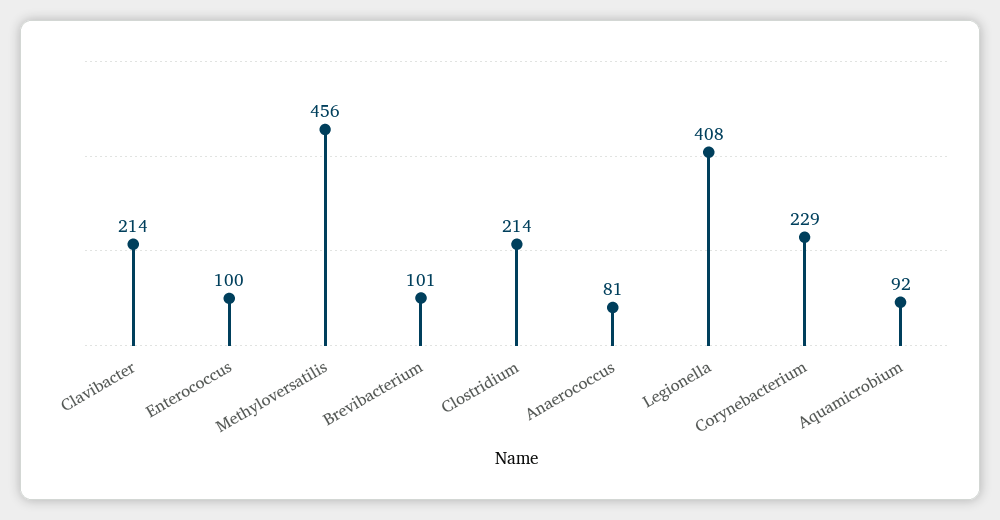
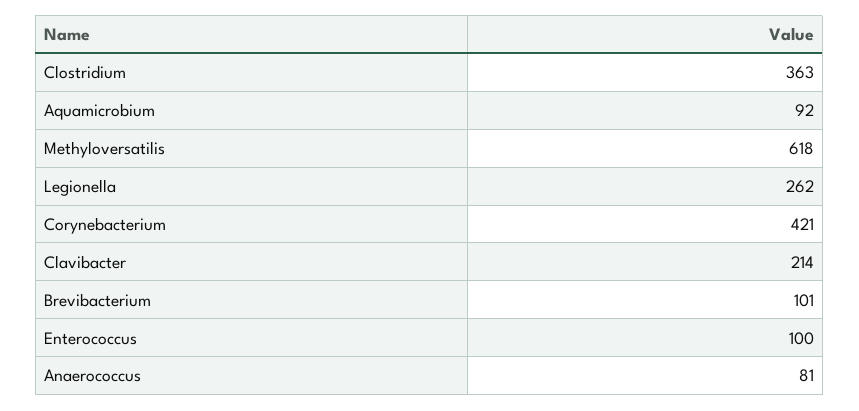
  {
    "Clavibacter": 214,
    "Enterococcus": 100,
-   "Methyloversatilis": 456,
+   "Methyloversatilis": 618,
    "Brevibacterium": 101,
-   "Clostridium": 214,
+   "Clostridium": 363,
    "Anaerococcus": 81,
-   "Legionella": 408,
+   "Legionella": 262,
-   "Corynebacterium": 229,
+   "Corynebacterium": 421,
    "Aquamicrobium": 92
  }

